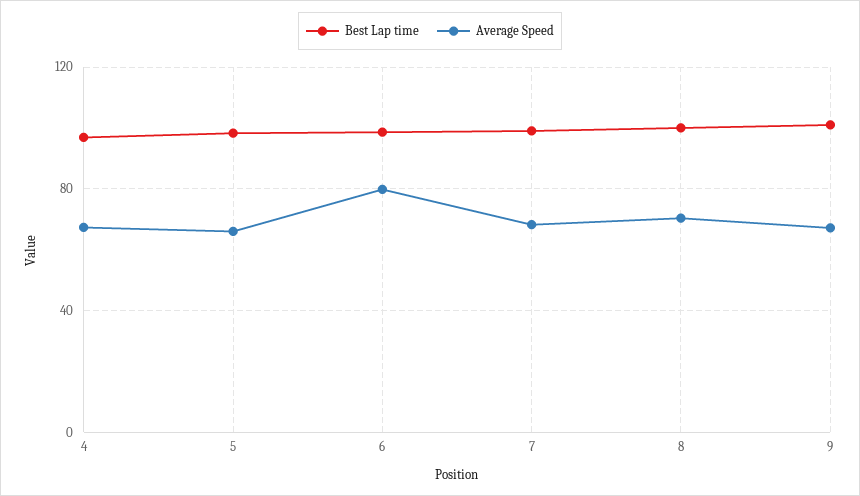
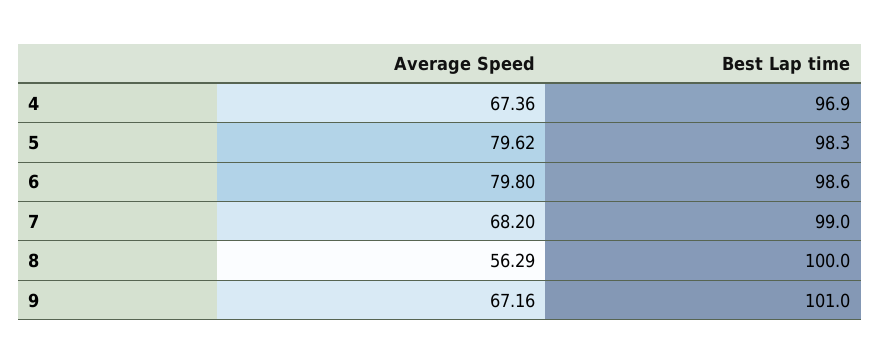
  {
    "Best Lap time": {
      "4": 96.9,
      "5": 98.3,
      "6": 98.6,
      "7": 99,
      "8": 100,
      "9": 101
    },
    "Average Speed": {
      "4": 67.36,
-     "5": 65,
+     "5": 79.62,
      "6": 79.8,
      "7": 68.2,
-     "8": 70,
+     "8": 56.29,
      "9": 67.16
    }
  }

